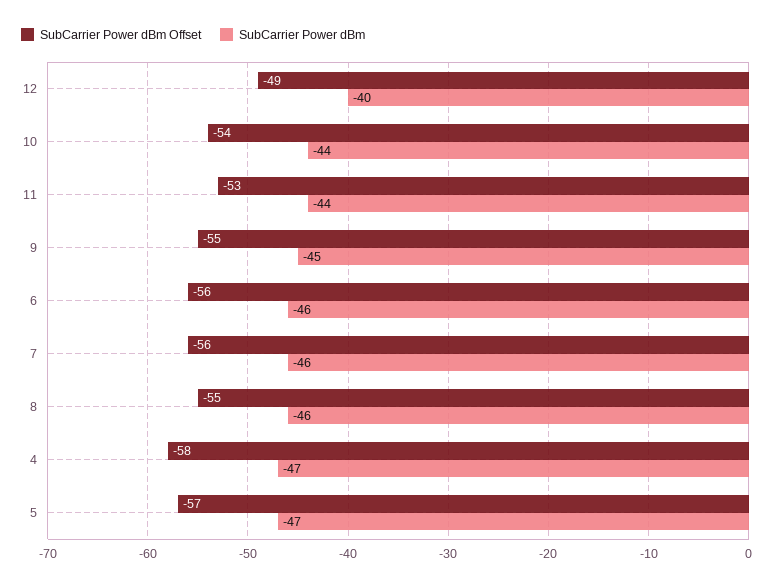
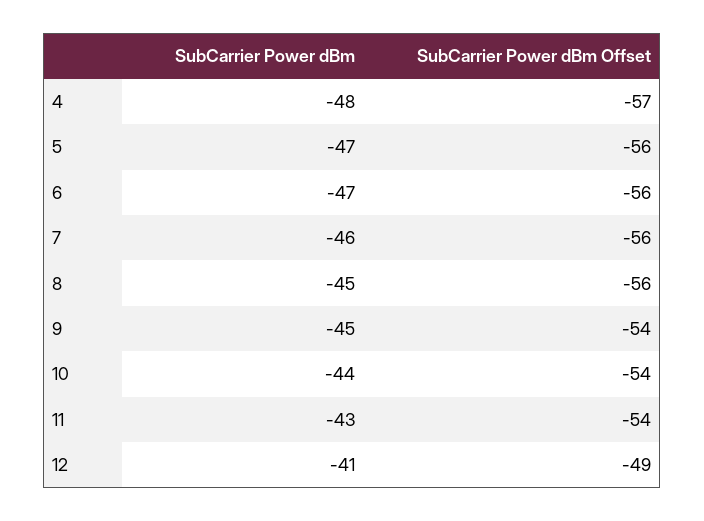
  {
    "SubCarrier Power dBm Offset": {
      "12": -49,
      "10": -54,
-     "11": -53,
+     "11": -54,
-     "9": -55,
+     "9": -54,
      "6": -56,
      "7": -56,
-     "8": -55,
+     "8": -56,
-     "4": -58,
+     "4": -57,
-     "5": -57
+     "5": -56
    },
    "SubCarrier Power dBm": {
-     "12": -40,
+     "12": -41,
      "10": -44,
-     "11": -44,
+     "11": -43,
      "9": -45,
-     "6": -46,
+     "6": -47,
      "7": -46,
-     "8": -46,
+     "8": -45,
-     "4": -47,
+     "4": -48,
      "5": -47
    }
  }

